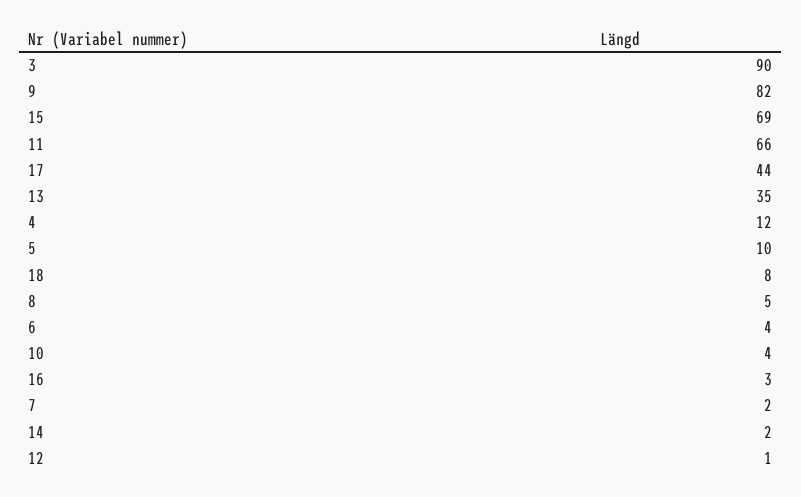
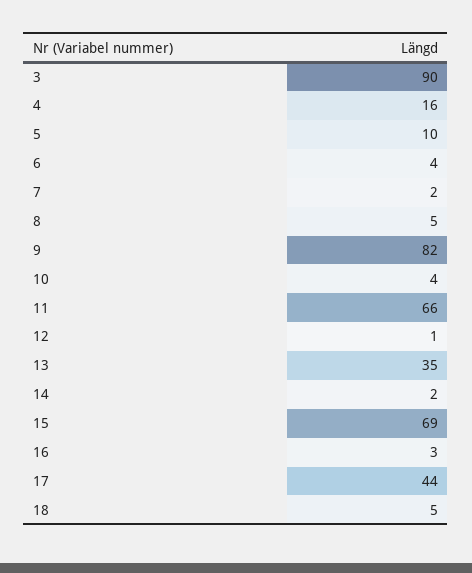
  {
    "3": 90,
    "9": 82,
    "15": 69,
    "11": 66,
    "17": 44,
    "13": 35,
-   "4": 12,
+   "4": 16,
    "5": 10,
-   "18": 8,
+   "18": 5,
    "8": 5,
    "6": 4,
    "10": 4,
    "16": 3,
    "7": 2,
    "14": 2,
    "12": 1
  }

